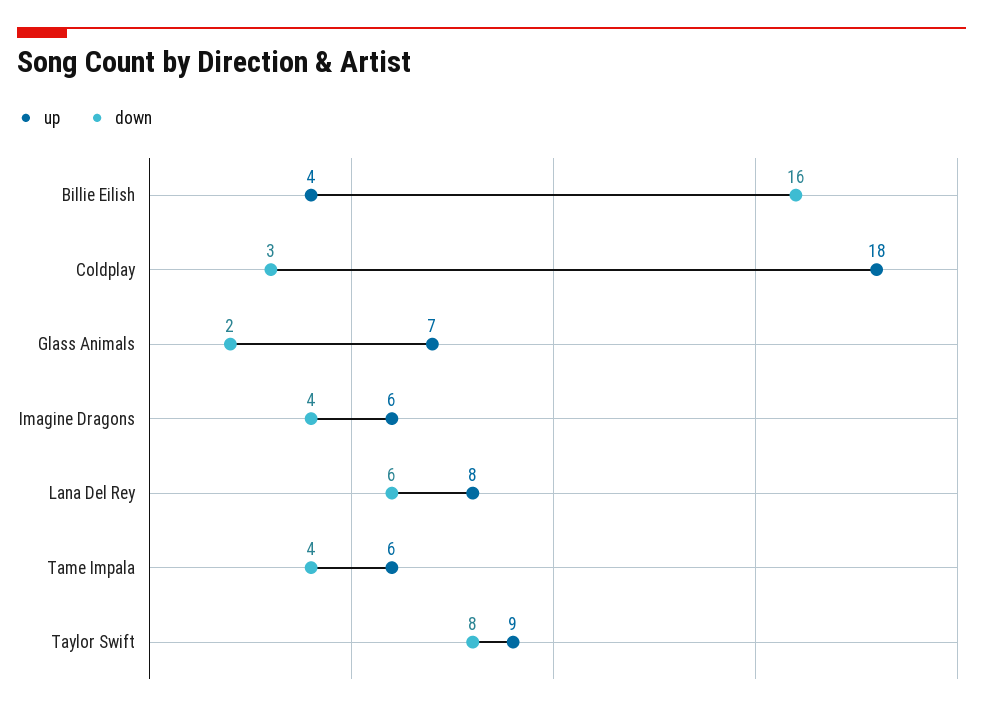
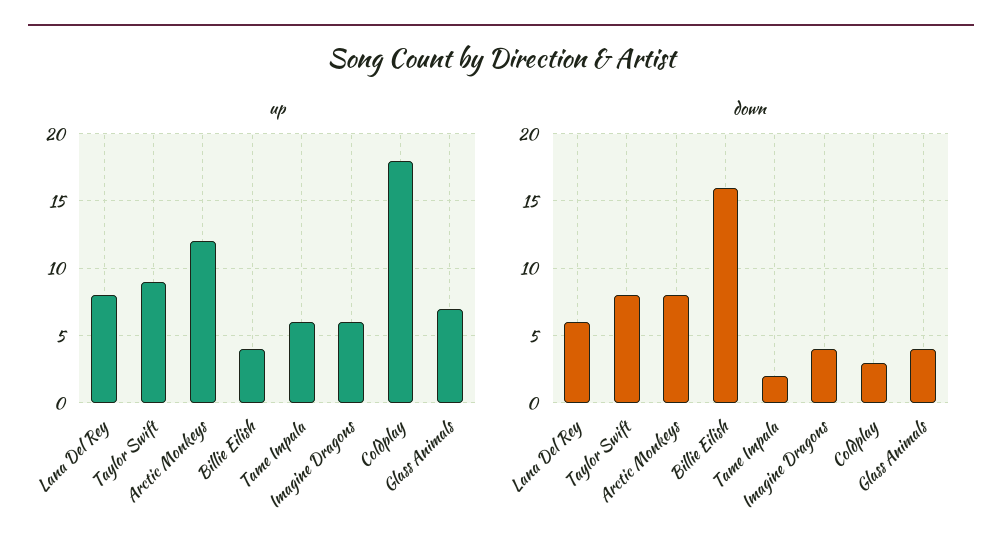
  {
    "up": {
      "Billie Eilish": 4,
      "Coldplay": 18,
      "Glass Animals": 7,
      "Imagine Dragons": 6,
      "Lana Del Rey": 8,
      "Tame Impala": 6,
-     "Taylor Swift": 9
+     "Taylor Swift": 9,
+     "Arctic Monkeys": 12
    },
    "down": {
      "Billie Eilish": 16,
      "Coldplay": 3,
-     "Glass Animals": 2,
+     "Glass Animals": 4,
      "Imagine Dragons": 4,
      "Lana Del Rey": 6,
-     "Tame Impala": 4,
+     "Tame Impala": 2,
-     "Taylor Swift": 8
+     "Taylor Swift": 8,
+     "Arctic Monkeys": 8
    }
  }

